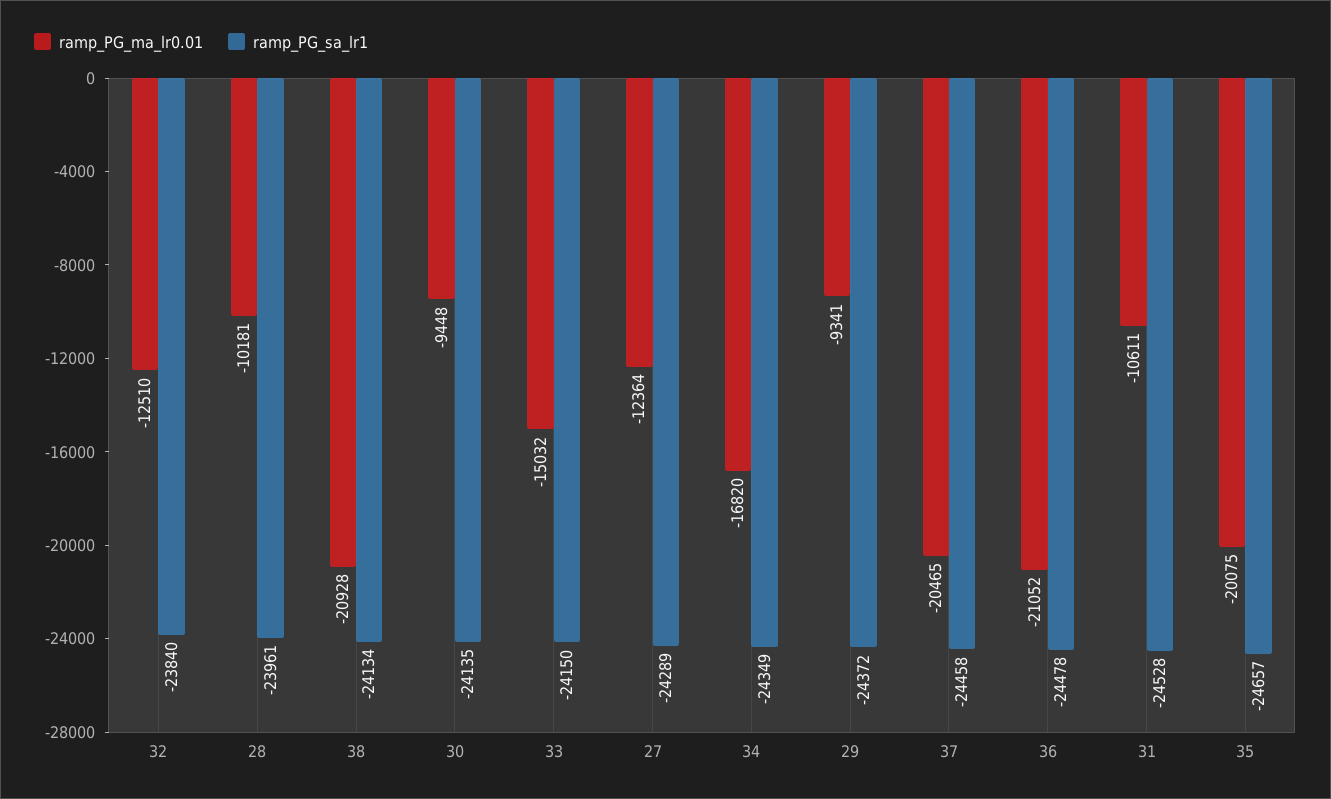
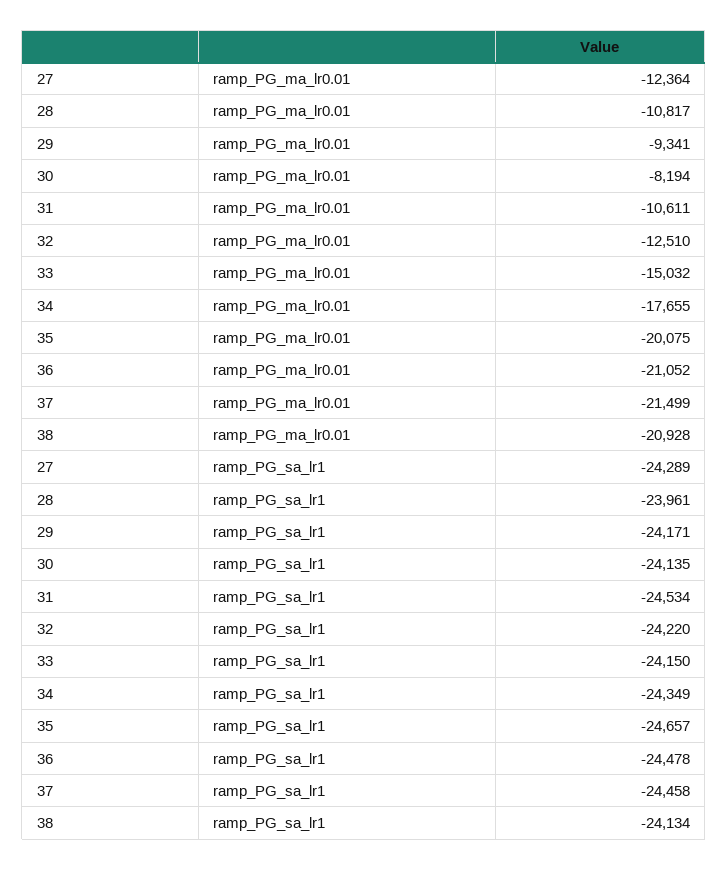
  {
    "ramp_PG_ma_lr0.01": {
      "32": -12510,
-     "28": -10181,
+     "28": -10817,
      "38": -20928,
-     "30": -9448,
+     "30": -8194,
      "33": -15032,
      "27": -12364,
-     "34": -16820,
+     "34": -17655,
      "29": -9341,
-     "37": -20465,
+     "37": -21499,
      "36": -21052,
      "31": -10611,
      "35": -20075
    },
    "ramp_PG_sa_lr1": {
-     "32": -23840,
+     "32": -24220,
      "28": -23961,
      "38": -24134,
      "30": -24135,
      "33": -24150,
      "27": -24289,
      "34": -24349,
-     "29": -24372,
+     "29": -24171,
      "37": -24458,
      "36": -24478,
-     "31": -24528,
+     "31": -24534,
      "35": -24657
    }
  }

